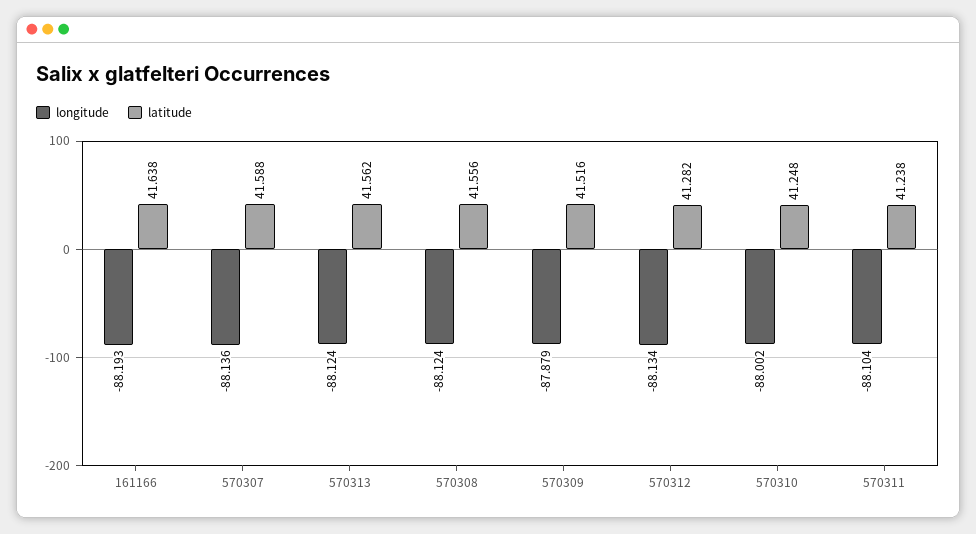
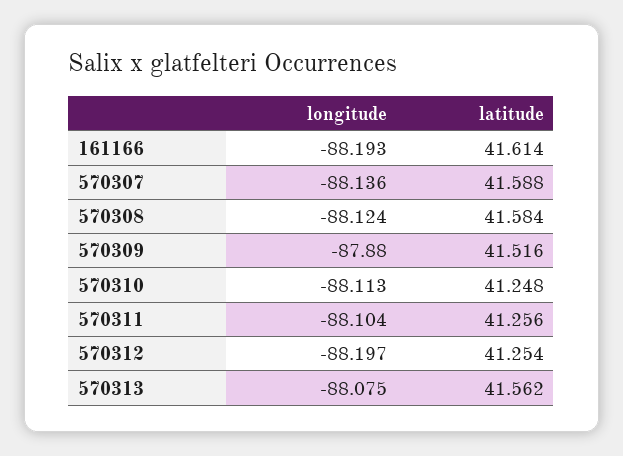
  {
    "longitude": {
      "161166": -88.193,
      "570307": -88.136,
-     "570313": -88.124,
+     "570313": -88.075,
      "570308": -88.124,
-     "570309": -87.879,
+     "570309": -87.88,
-     "570312": -88.134,
+     "570312": -88.197,
-     "570310": -88.002,
+     "570310": -88.113,
      "570311": -88.104
    },
    "latitude": {
-     "161166": 41.638,
+     "161166": 41.614,
      "570307": 41.588,
      "570313": 41.562,
-     "570308": 41.556,
+     "570308": 41.584,
      "570309": 41.516,
-     "570312": 41.282,
+     "570312": 41.254,
      "570310": 41.248,
-     "570311": 41.238
+     "570311": 41.256
    }
  }

